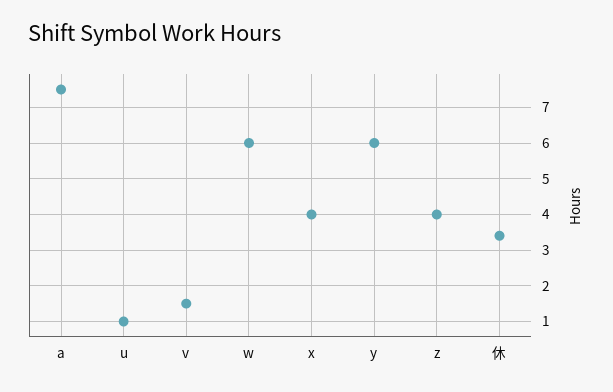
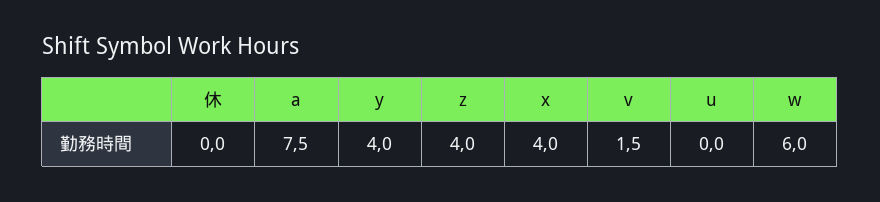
  {
    "a": 7.5,
-   "u": 1,
+   "u": 0,
    "v": 1.5,
    "w": 6,
    "x": 4,
-   "y": 6,
+   "y": 4,
    "z": 4,
-   "休": 3.5
+   "休": 0
  }

